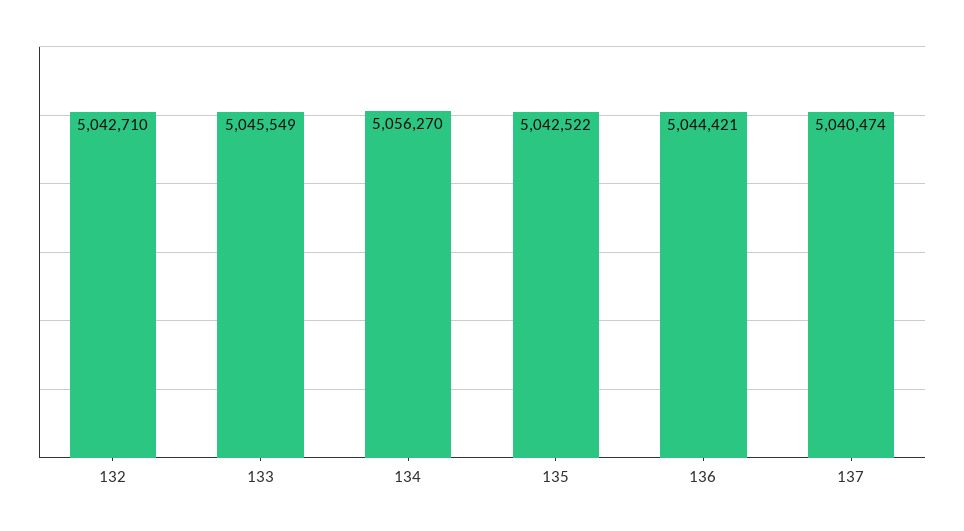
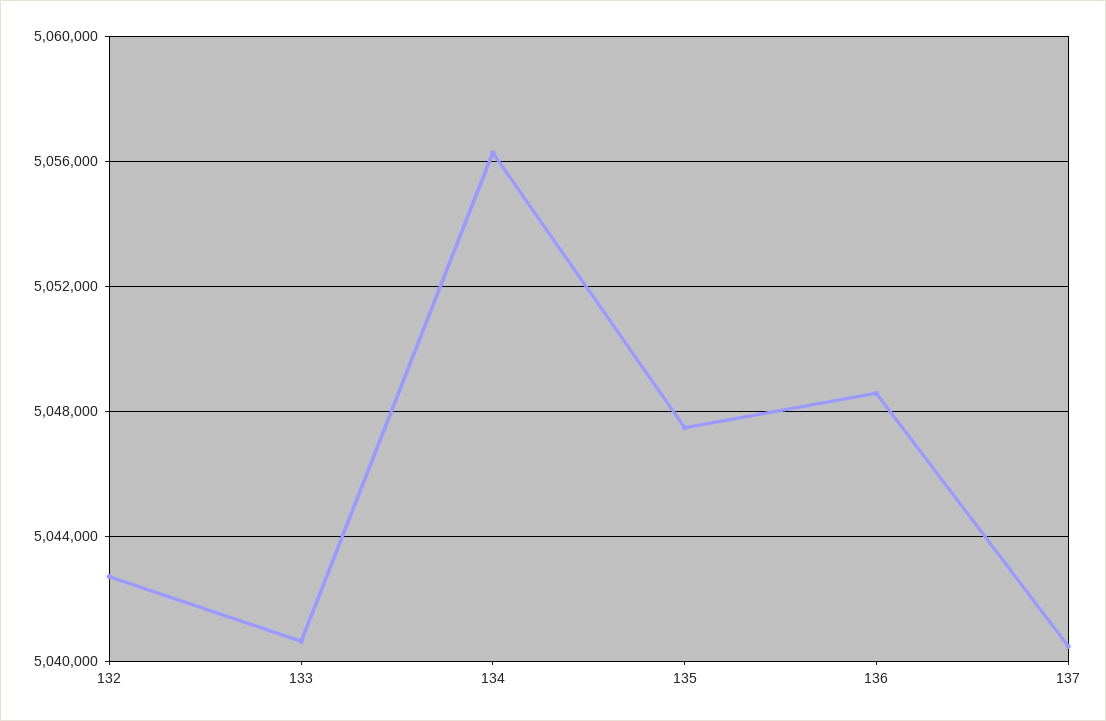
  {
    "132": 5042710,
-   "133": 5045549,
+   "133": 5040500,
    "134": 5056270,
-   "135": 5042522,
+   "135": 5047500,
-   "136": 5044421,
+   "136": 5048500,
    "137": 5040474
  }

